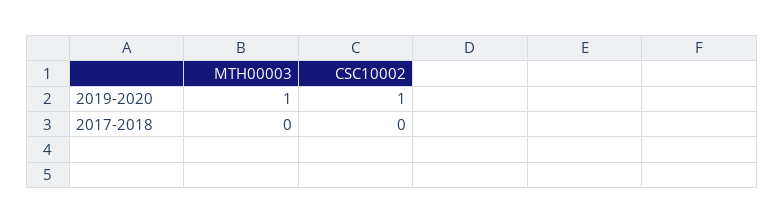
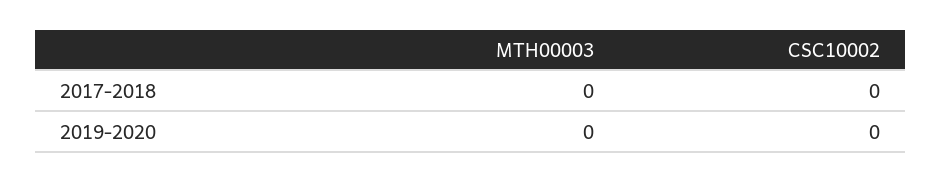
  {
    "MTH00003": {
-     "2019-2020": 1,
+     "2019-2020": 0,
      "2017-2018": 0
    },
    "CSC10002": {
-     "2019-2020": 1,
+     "2019-2020": 0,
      "2017-2018": 0
    }
  }

